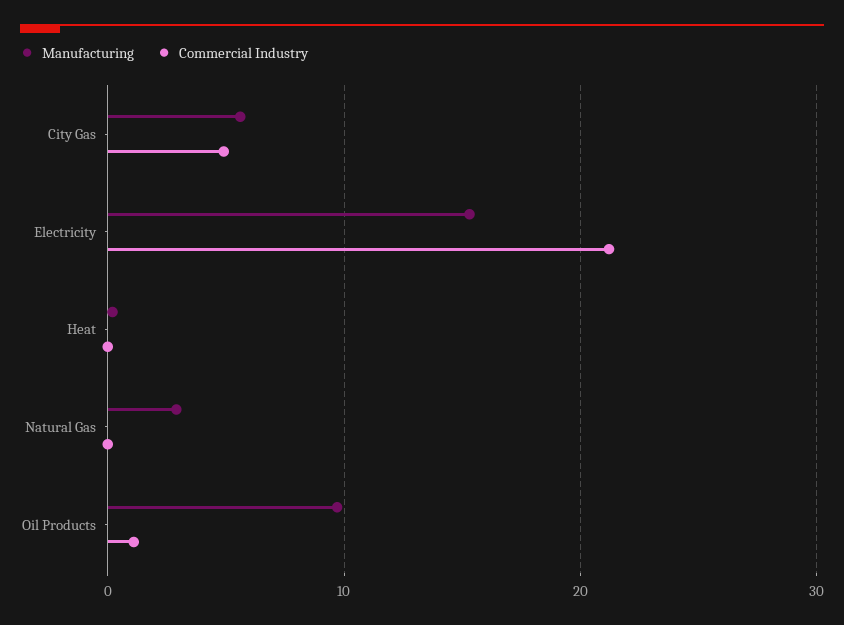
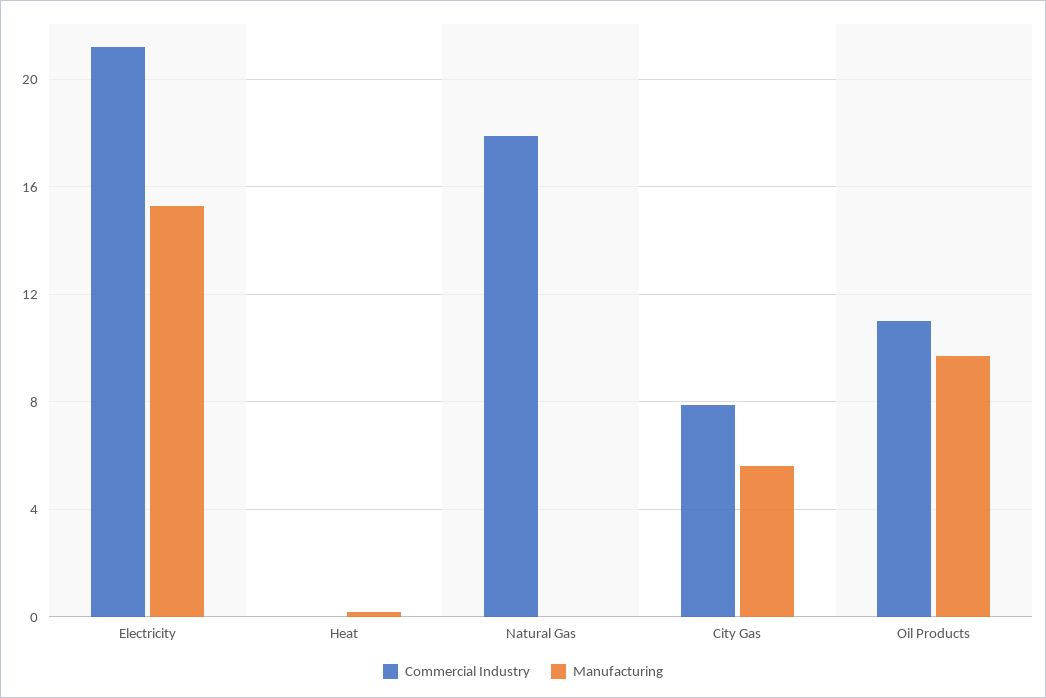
  {
    "Manufacturing": {
      "City Gas": 5.5,
      "Electricity": 15.5,
      "Heat": 0,
-     "Natural Gas": 3,
+     "Natural Gas": 0,
      "Oil Products": 9.5
    },
    "Commercial Industry": {
-     "City Gas": 5,
+     "City Gas": 8,
      "Electricity": 21,
      "Heat": 0,
-     "Natural Gas": 0,
+     "Natural Gas": 18,
-     "Oil Products": 1
+     "Oil Products": 11
    }
  }

